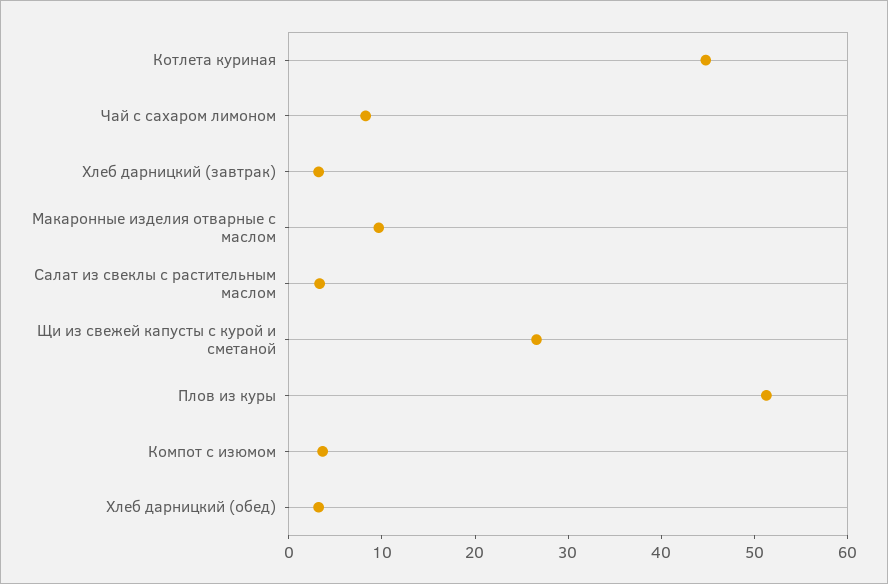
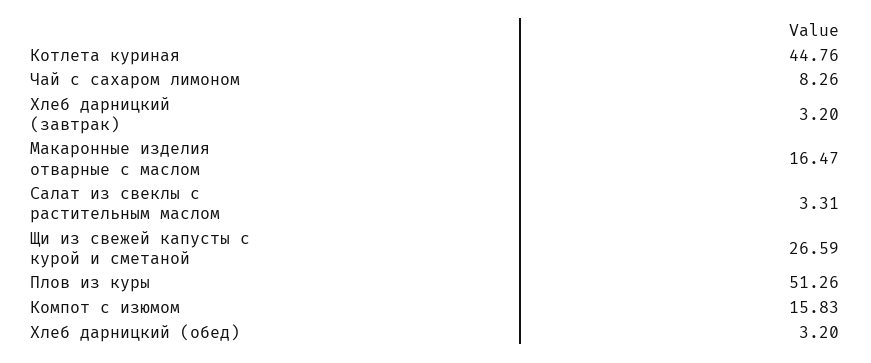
  {
    "Котлета куриная": 44.76,
    "Чай с сахаром лимоном": 8.26,
    "Хлеб дарницкий (завтрак)": 3.2,
-   "Макаронные изделия отварные с маслом": 10,
+   "Макаронные изделия отварные с маслом": 16.47,
    "Салат из свеклы с растительным маслом": 3.31,
    "Щи из свежей капусты с курой и сметаной": 26.59,
    "Плов из куры": 51.26,
-   "Компот с изюмом": 4,
+   "Компот с изюмом": 15.83,
    "Хлеб дарницкий (обед)": 3.2
  }

